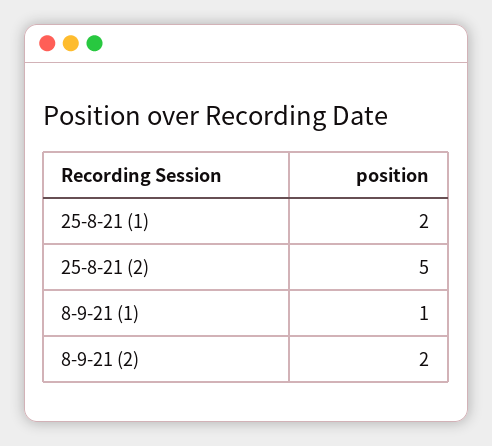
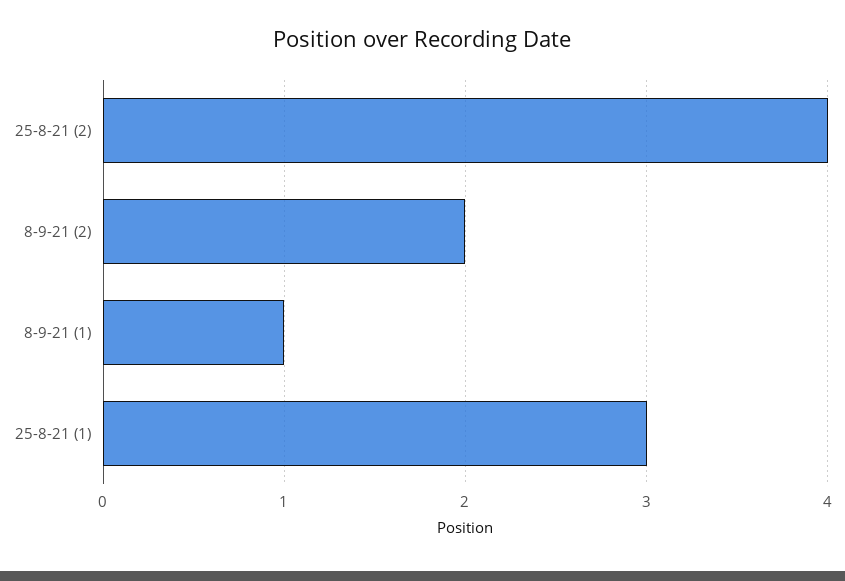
  {
-   "25-8-21 (1)": 2,
+   "25-8-21 (1)": 3,
-   "25-8-21 (2)": 5,
+   "25-8-21 (2)": 4,
    "8-9-21 (1)": 1,
    "8-9-21 (2)": 2
  }

